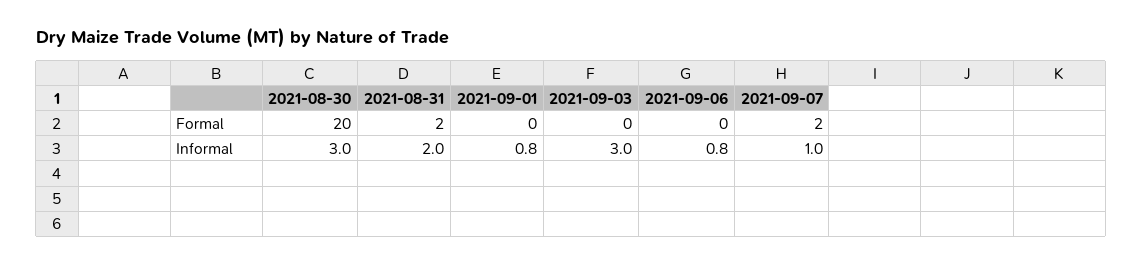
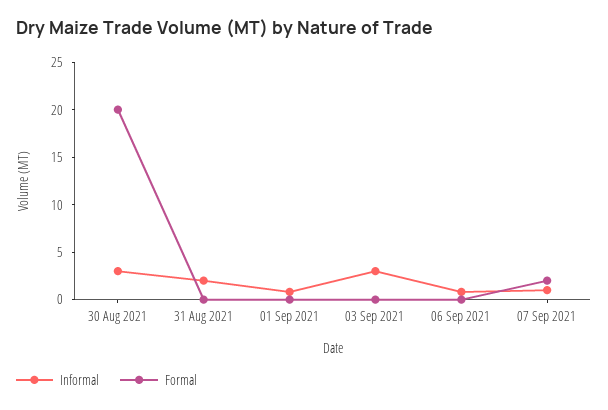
  {
    "Formal": {
      "2021-08-30": 20,
-     "2021-08-31": 2,
+     "2021-08-31": 0,
      "2021-09-01": 0,
      "2021-09-03": 0,
      "2021-09-06": 0,
      "2021-09-07": 2
    },
    "Informal": {
      "2021-08-30": 3,
      "2021-08-31": 2,
      "2021-09-01": 0.8,
      "2021-09-03": 3,
      "2021-09-06": 0.8,
      "2021-09-07": 1
    }
  }

